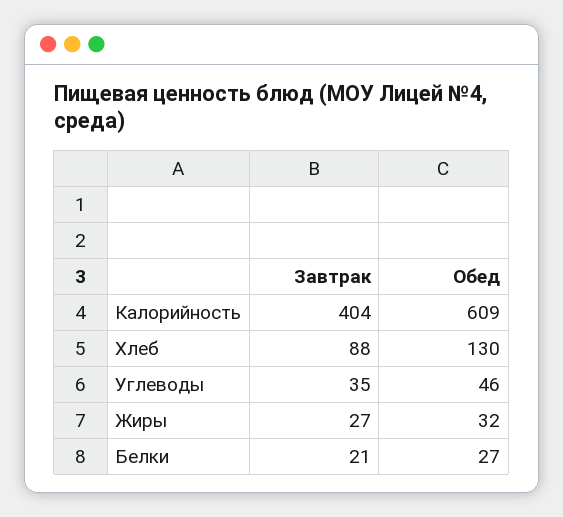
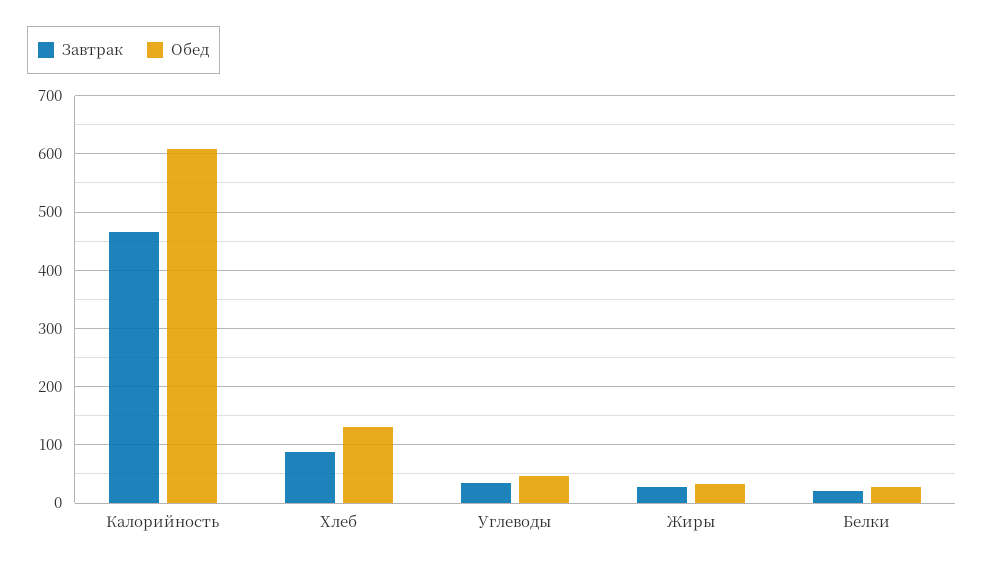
  {
    "Завтрак": {
-     "Калорийность": 404,
+     "Калорийность": 460,
      "Хлеб": 88,
      "Углеводы": 35,
      "Жиры": 27,
      "Белки": 21
    },
    "Обед": {
      "Калорийность": 609,
      "Хлеб": 130,
      "Углеводы": 46,
      "Жиры": 32,
      "Белки": 27
    }
  }

